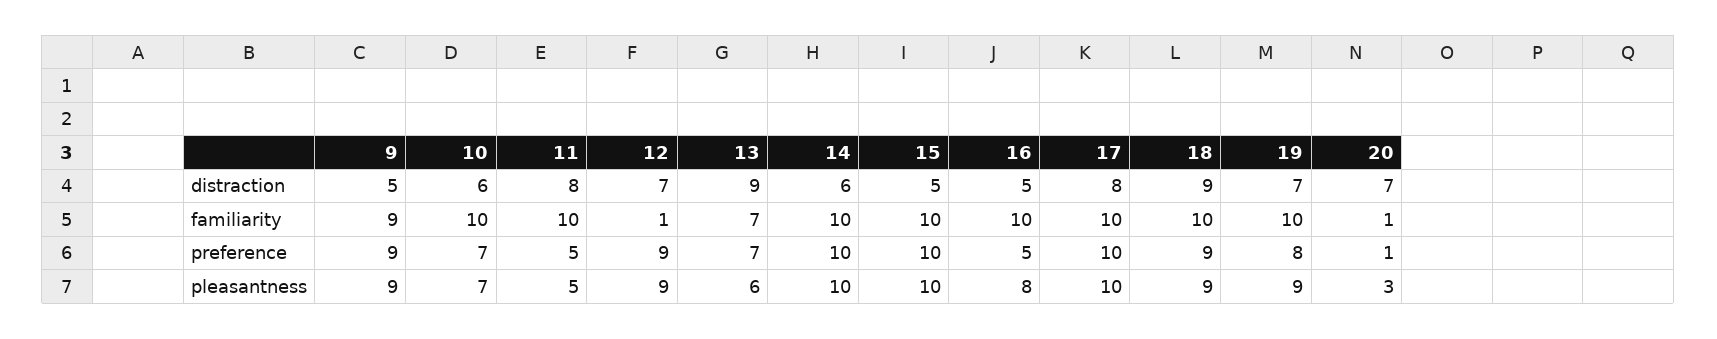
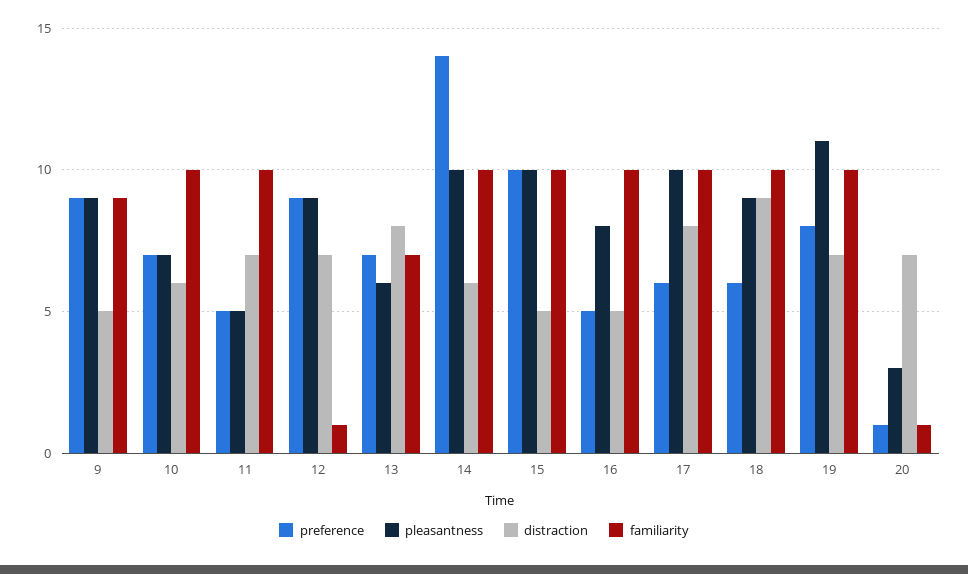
  {
    "distraction": {
      "9": 5,
      "10": 6,
-     "11": 8,
+     "11": 7,
      "12": 7,
-     "13": 9,
+     "13": 8,
      "14": 6,
      "15": 5,
      "16": 5,
      "17": 8,
      "18": 9,
      "19": 7,
      "20": 7
    },
    "familiarity": {
      "9": 9,
      "10": 10,
      "11": 10,
      "12": 1,
      "13": 7,
      "14": 10,
      "15": 10,
      "16": 10,
      "17": 10,
      "18": 10,
      "19": 10,
      "20": 1
    },
    "preference": {
      "9": 9,
      "10": 7,
      "11": 5,
      "12": 9,
      "13": 7,
-     "14": 10,
+     "14": 14,
      "15": 10,
      "16": 5,
-     "17": 10,
+     "17": 6,
-     "18": 9,
+     "18": 6,
      "19": 8,
      "20": 1
    },
    "pleasantness": {
      "9": 9,
      "10": 7,
      "11": 5,
      "12": 9,
      "13": 6,
      "14": 10,
      "15": 10,
      "16": 8,
      "17": 10,
      "18": 9,
-     "19": 9,
+     "19": 11,
      "20": 3
    }
  }

